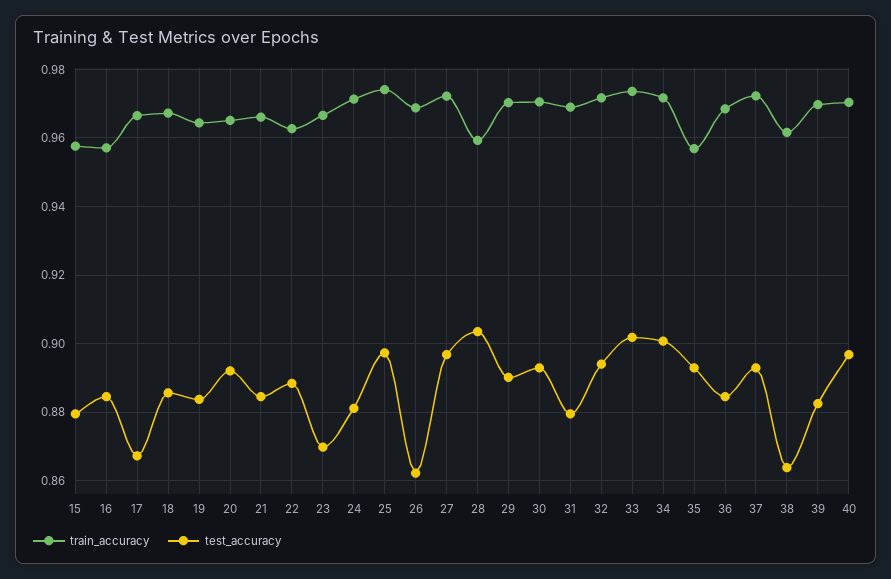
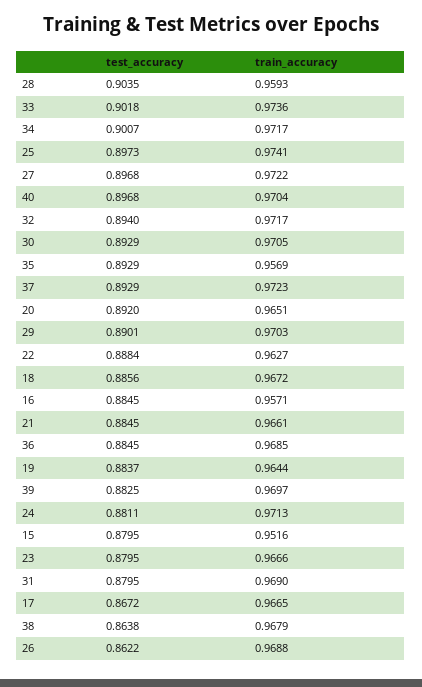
  {
    "train_accuracy": {
-     "15": 0.958,
+     "15": 0.9516,
      "16": 0.9571,
      "17": 0.9665,
      "18": 0.9672,
      "19": 0.9644,
      "20": 0.9651,
      "21": 0.9661,
      "22": 0.9627,
      "23": 0.9666,
      "24": 0.9713,
      "25": 0.9741,
      "26": 0.9688,
      "27": 0.9722,
      "28": 0.9593,
      "29": 0.9703,
      "30": 0.9705,
      "31": 0.969,
      "32": 0.9717,
      "33": 0.9736,
      "34": 0.9717,
      "35": 0.9569,
      "36": 0.9685,
      "37": 0.9723,
-     "38": 0.962,
+     "38": 0.9679,
      "39": 0.9697,
      "40": 0.9704
    },
    "test_accuracy": {
      "15": 0.8795,
      "16": 0.8845,
      "17": 0.8672,
      "18": 0.8856,
      "19": 0.8837,
      "20": 0.892,
      "21": 0.8845,
      "22": 0.8884,
-     "23": 0.87,
+     "23": 0.8795,
      "24": 0.8811,
      "25": 0.8973,
      "26": 0.8622,
      "27": 0.8968,
      "28": 0.9035,
      "29": 0.8901,
      "30": 0.8929,
      "31": 0.8795,
      "32": 0.894,
      "33": 0.9018,
      "34": 0.9007,
      "35": 0.8929,
      "36": 0.8845,
      "37": 0.8929,
      "38": 0.8638,
      "39": 0.8825,
      "40": 0.8968
    }
  }

